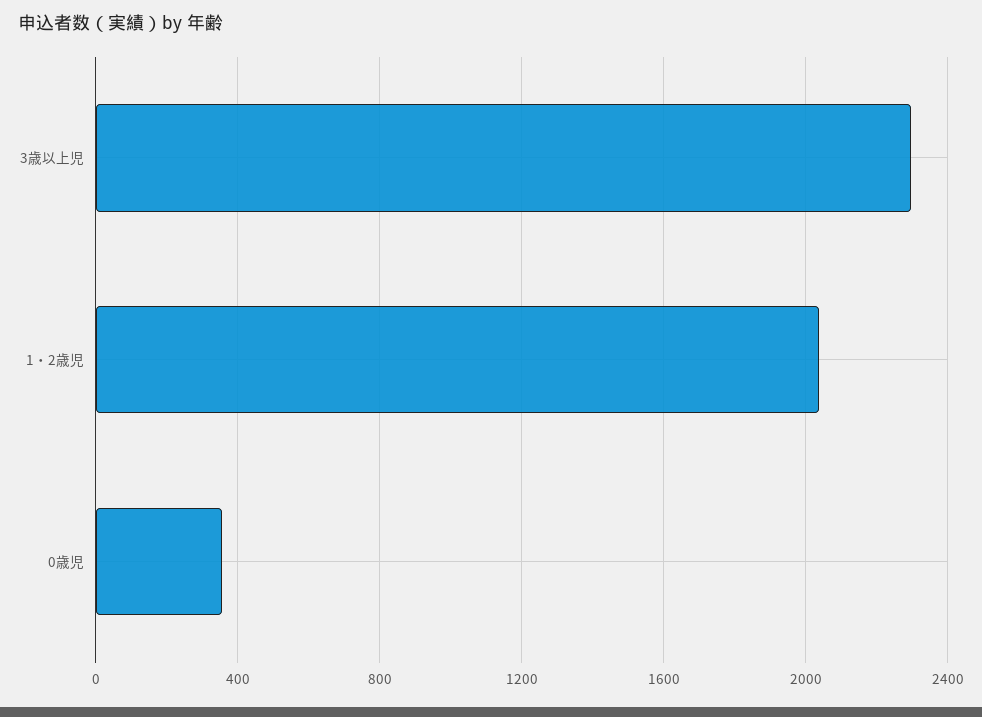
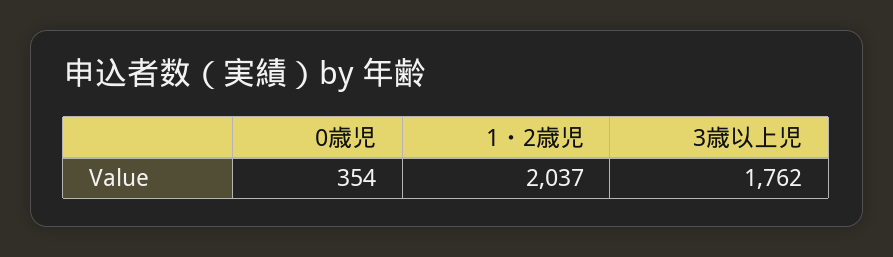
  {
-   "3歳以上児": 2300,
+   "3歳以上児": 1762,
    "1・2歳児": 2037,
    "0歳児": 354
  }

